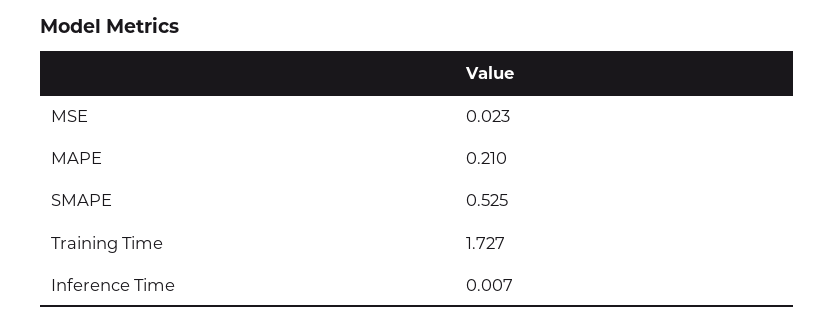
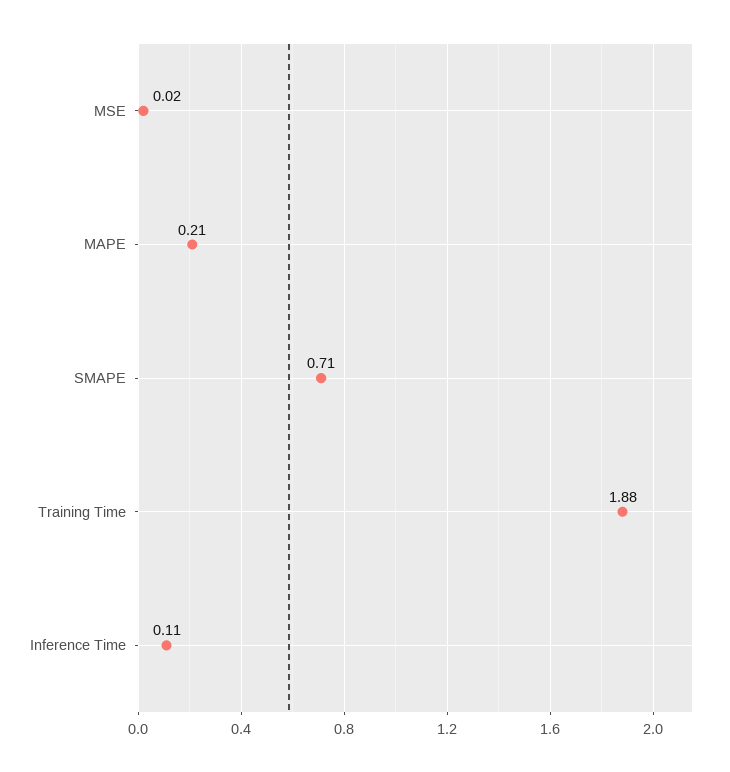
  {
    "MSE": 0.023,
    "MAPE": 0.21,
-   "SMAPE": 0.525,
+   "SMAPE": 0.71,
-   "Training Time": 1.727,
+   "Training Time": 1.88,
-   "Inference Time": 0.007
+   "Inference Time": 0.11
  }

